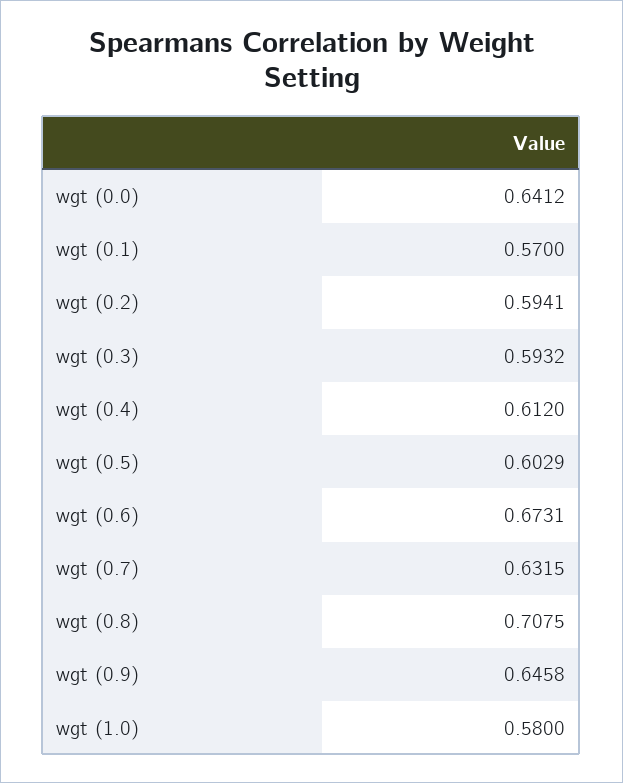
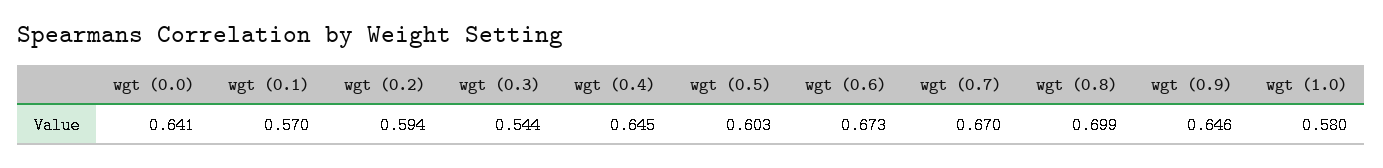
  {
    "wgt (0.0)": 0.6412,
    "wgt (0.1)": 0.57,
    "wgt (0.2)": 0.5941,
-   "wgt (0.3)": 0.5932,
+   "wgt (0.3)": 0.544,
-   "wgt (0.4)": 0.612,
+   "wgt (0.4)": 0.645,
    "wgt (0.5)": 0.6029,
    "wgt (0.6)": 0.6731,
-   "wgt (0.7)": 0.6315,
+   "wgt (0.7)": 0.67,
-   "wgt (0.8)": 0.7075,
+   "wgt (0.8)": 0.699,
    "wgt (0.9)": 0.6458,
    "wgt (1.0)": 0.58
  }

